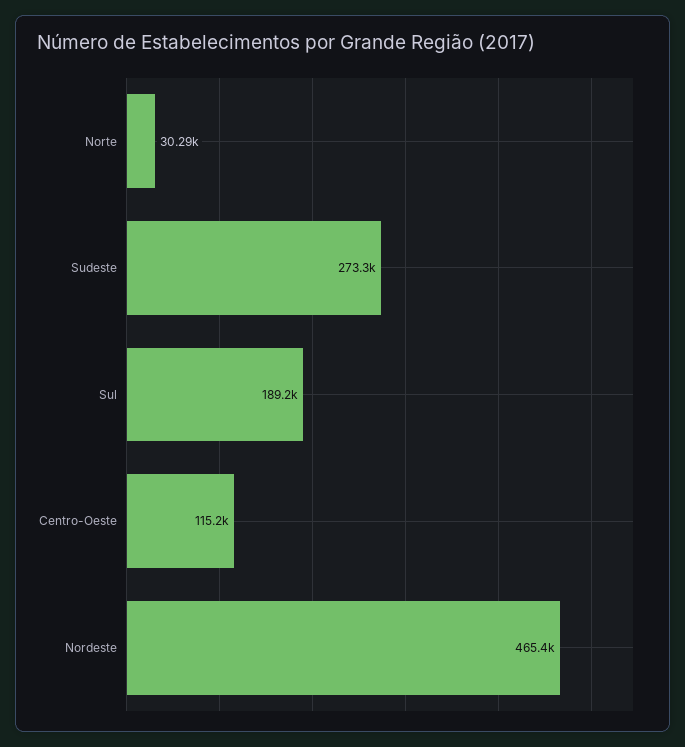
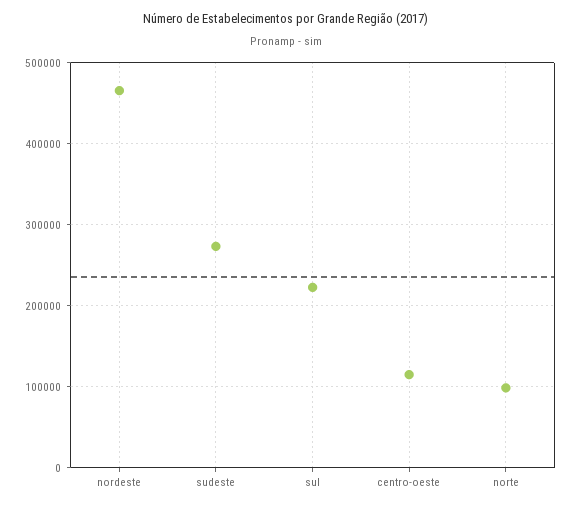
  {
-   "Norte": 30290,
+   "Norte": 100000,
    "Sudeste": 273300,
-   "Sul": 189200,
+   "Sul": 220000,
    "Centro-Oeste": 115200,
    "Nordeste": 465400
  }

